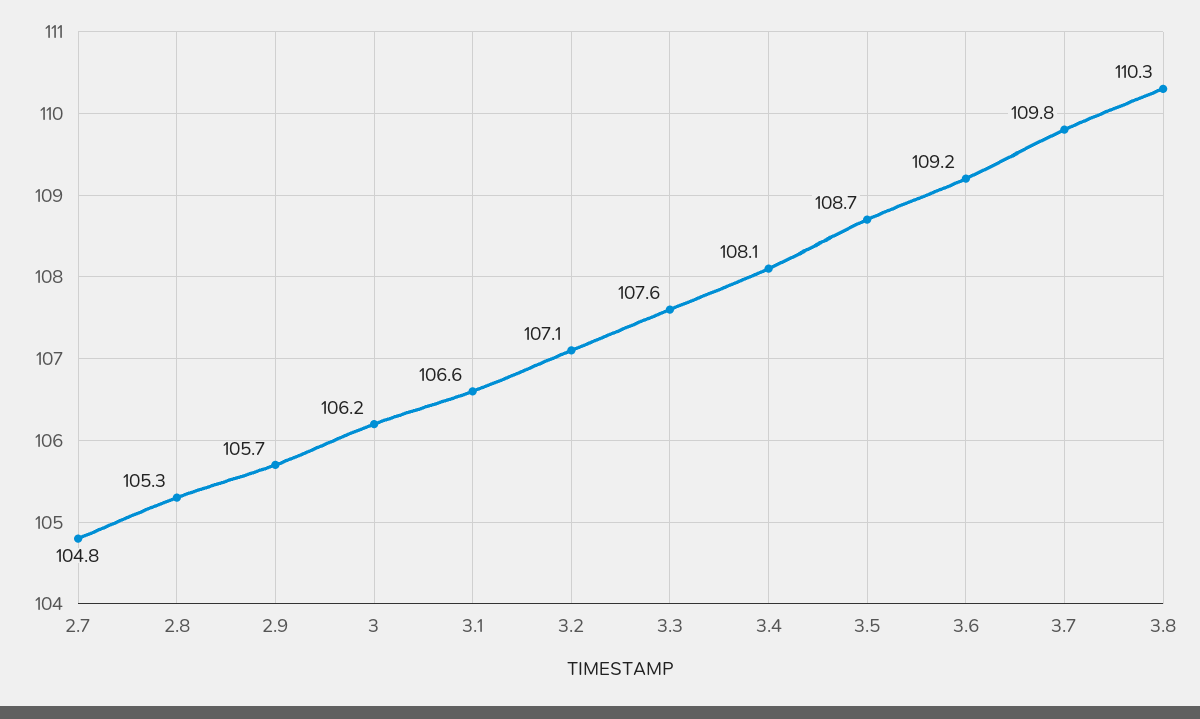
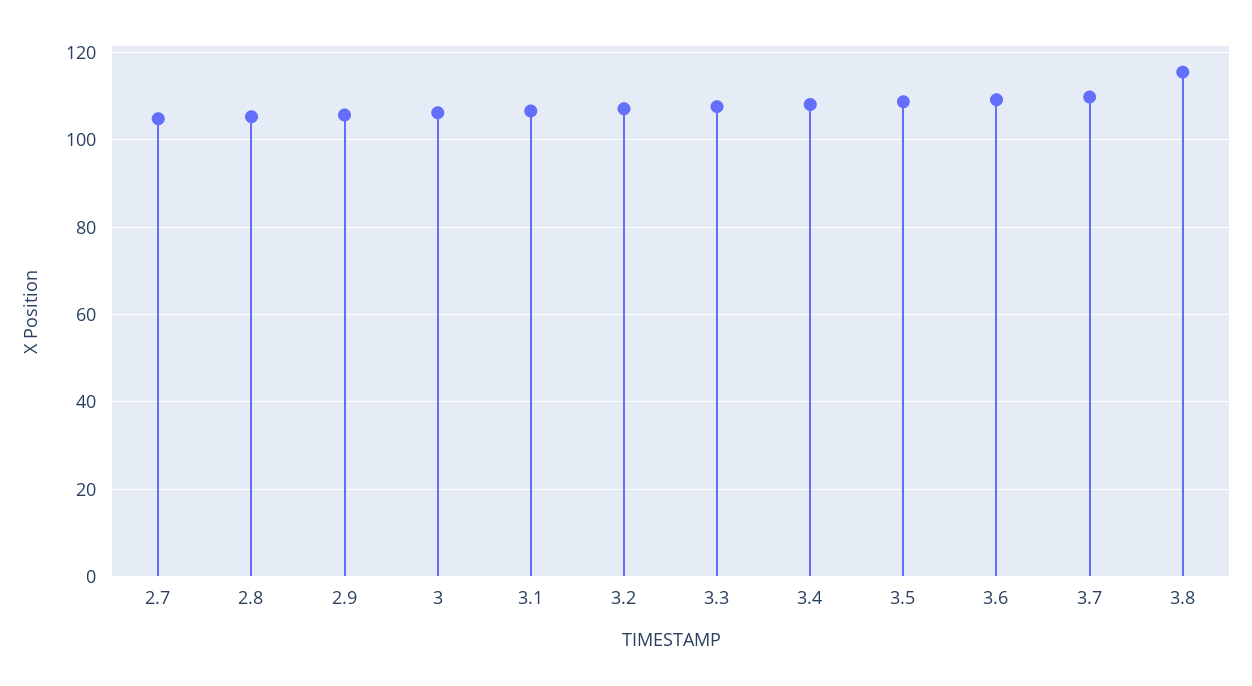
  {
    "2.7": 104.8,
    "2.8": 105.3,
    "2.9": 105.7,
    "3": 106.2,
    "3.1": 106.6,
    "3.2": 107.1,
    "3.3": 107.6,
    "3.4": 108.1,
    "3.5": 108.7,
    "3.6": 109.2,
    "3.7": 109.8,
-   "3.8": 110.3
+   "3.8": 116
  }

